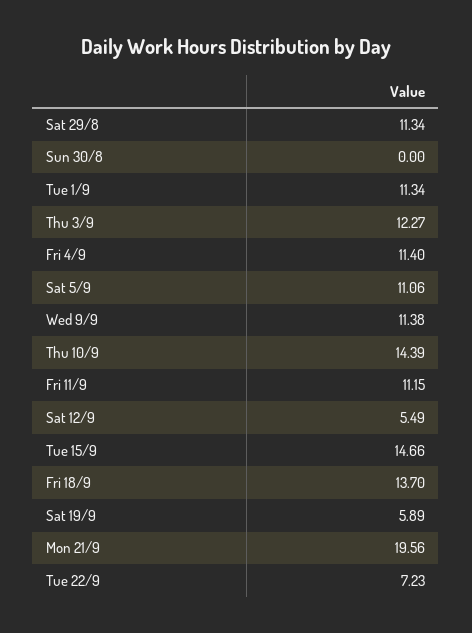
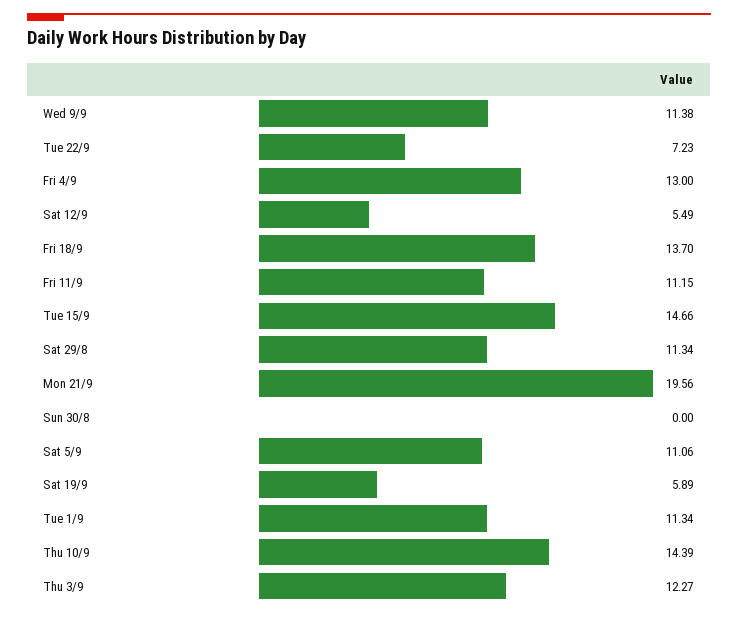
  {
    "Sat 29/8": 11.34,
    "Sun 30/8": 0,
    "Tue 1/9": 11.34,
    "Thu 3/9": 12.27,
-   "Fri 4/9": 11.4,
+   "Fri 4/9": 13,
    "Sat 5/9": 11.06,
    "Wed 9/9": 11.38,
    "Thu 10/9": 14.39,
    "Fri 11/9": 11.15,
    "Sat 12/9": 5.49,
    "Tue 15/9": 14.66,
    "Fri 18/9": 13.7,
    "Sat 19/9": 5.89,
    "Mon 21/9": 19.56,
    "Tue 22/9": 7.23
  }

